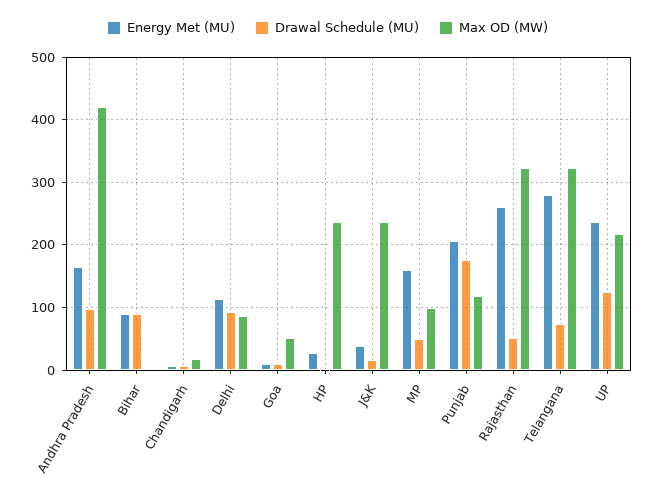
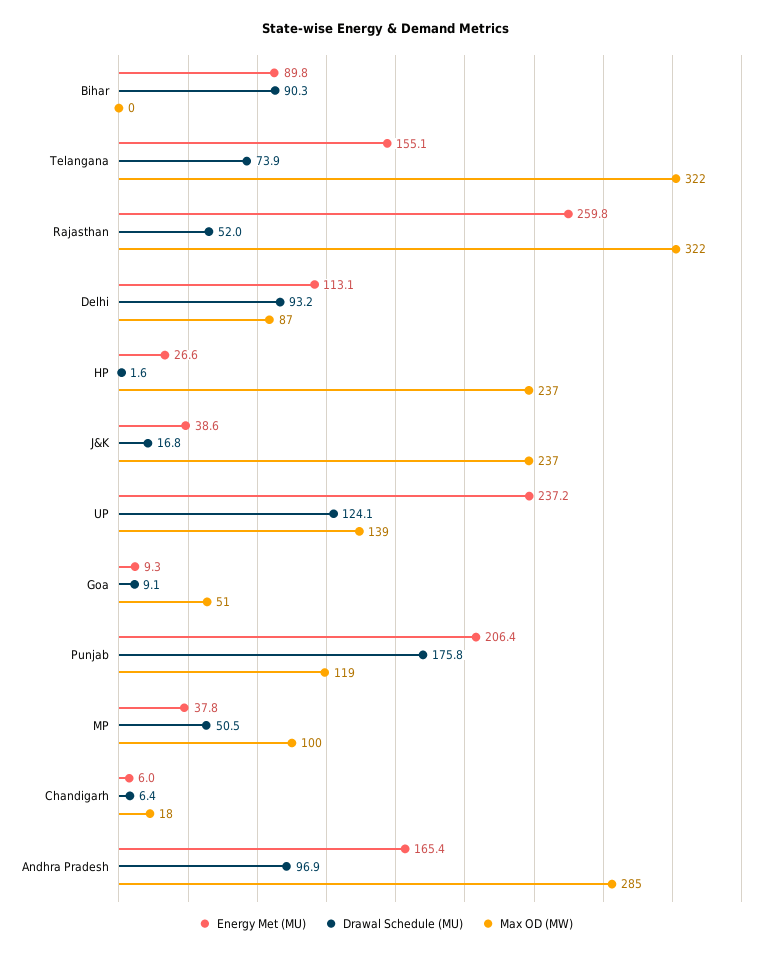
  {
    "Energy Met (MU)": {
      "Andhra Pradesh": 165.4,
      "Bihar": 89.8,
      "Chandigarh": 6,
      "Delhi": 113.1,
      "Goa": 9.3,
      "HP": 26.6,
      "J&K": 38.6,
-     "MP": 160,
+     "MP": 37.8,
      "Punjab": 206.4,
      "Rajasthan": 259.8,
-     "Telangana": 280,
+     "Telangana": 155.1,
      "UP": 237.2
    },
    "Drawal Schedule (MU)": {
      "Andhra Pradesh": 96.9,
      "Bihar": 90.3,
      "Chandigarh": 6.4,
      "Delhi": 93.2,
      "Goa": 9.1,
      "HP": 1.6,
      "J&K": 16.8,
      "MP": 50.5,
      "Punjab": 175.8,
      "Rajasthan": 52,
      "Telangana": 73.9,
      "UP": 124.1
    },
    "Max OD (MW)": {
-     "Andhra Pradesh": 420,
+     "Andhra Pradesh": 285,
      "Bihar": 0,
      "Chandigarh": 18,
      "Delhi": 87,
      "Goa": 51,
      "HP": 237,
      "J&K": 237,
      "MP": 100,
      "Punjab": 119,
      "Rajasthan": 322,
      "Telangana": 322,
-     "UP": 220
+     "UP": 139
    }
  }

